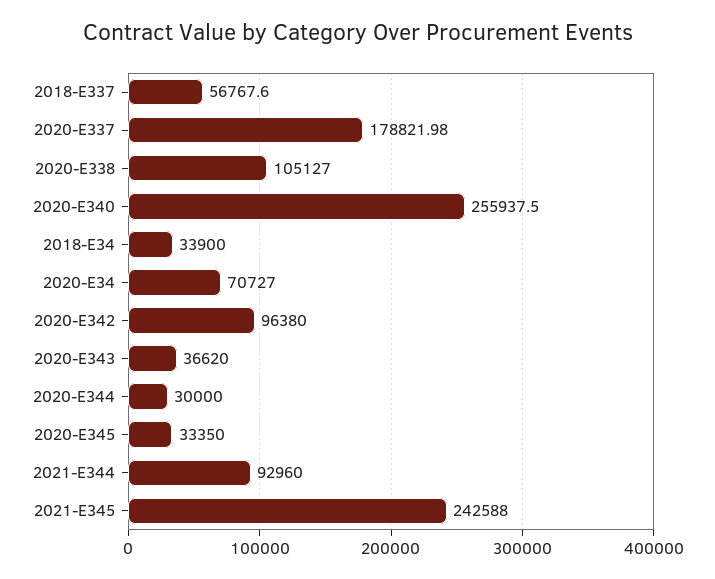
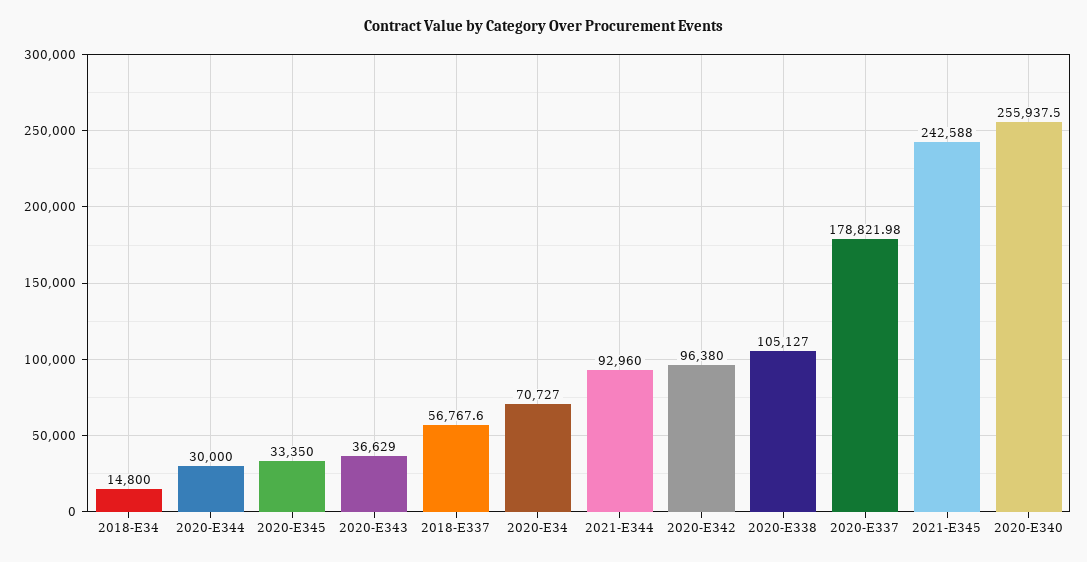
  {
    "2018-E337": 56767.6,
    "2020-E337": 178821.98,
    "2020-E338": 105127,
    "2020-E340": 255937.5,
-   "2018-E34": 33900,
+   "2018-E34": 14800,
    "2020-E34": 70727,
    "2020-E342": 96380,
-   "2020-E343": 36620,
+   "2020-E343": 36629,
    "2020-E344": 30000,
    "2020-E345": 33350,
    "2021-E344": 92960,
    "2021-E345": 242588
  }

